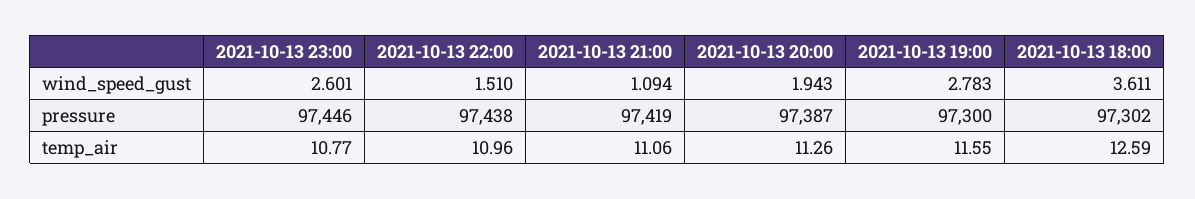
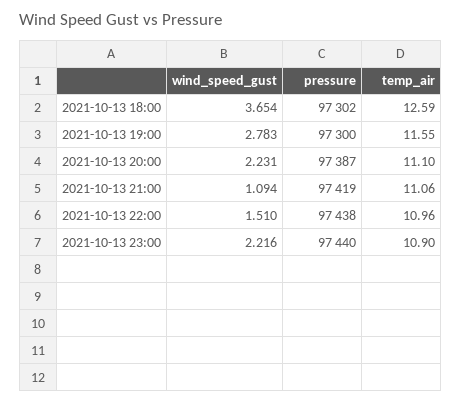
  {
    "2021-10-13 23:00": {
-     "wind_speed_gust": 2.601,
+     "wind_speed_gust": 2.216,
-     "pressure": 97446,
+     "pressure": 97440,
-     "temp_air": 10.77
+     "temp_air": 10.9
    },
    "2021-10-13 22:00": {
      "wind_speed_gust": 1.51,
      "pressure": 97438,
      "temp_air": 10.96
    },
    "2021-10-13 21:00": {
      "wind_speed_gust": 1.094,
      "pressure": 97419,
      "temp_air": 11.06
    },
    "2021-10-13 20:00": {
-     "wind_speed_gust": 1.943,
+     "wind_speed_gust": 2.231,
      "pressure": 97387,
-     "temp_air": 11.26
+     "temp_air": 11.1
    },
    "2021-10-13 19:00": {
      "wind_speed_gust": 2.783,
      "pressure": 97300,
      "temp_air": 11.55
    },
    "2021-10-13 18:00": {
-     "wind_speed_gust": 3.611,
+     "wind_speed_gust": 3.654,
      "pressure": 97302,
      "temp_air": 12.59
    }
  }

